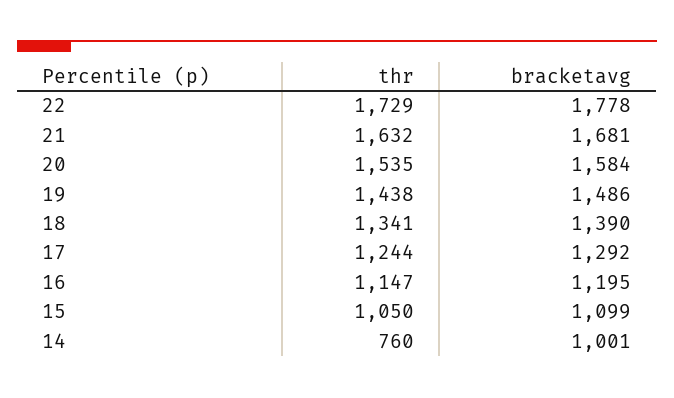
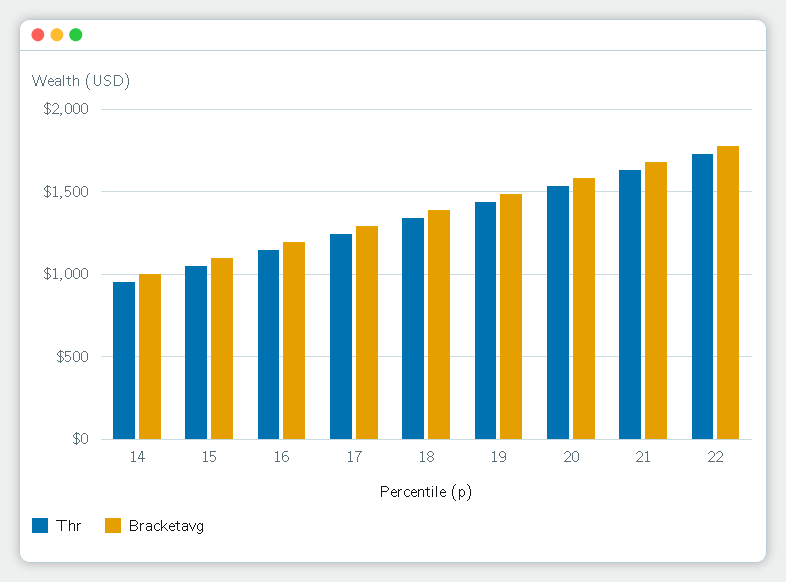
  {
    "thr": {
      "22": 1729,
      "21": 1632,
      "20": 1535,
      "19": 1438,
      "18": 1341,
      "17": 1244,
      "16": 1147,
      "15": 1050,
-     "14": 760
+     "14": 950
    },
    "bracketavg": {
      "22": 1778,
      "21": 1681,
      "20": 1584,
      "19": 1486,
      "18": 1390,
      "17": 1292,
      "16": 1195,
      "15": 1099,
      "14": 1001
    }
  }

